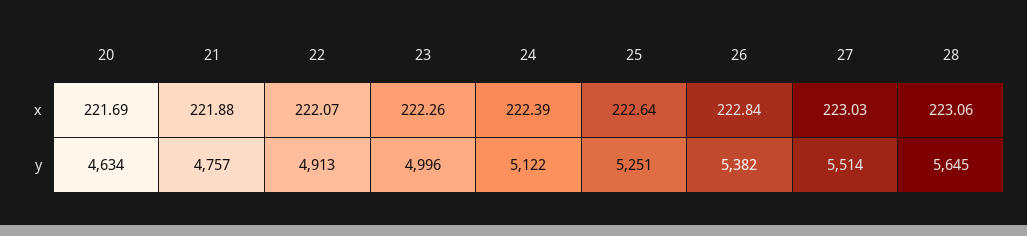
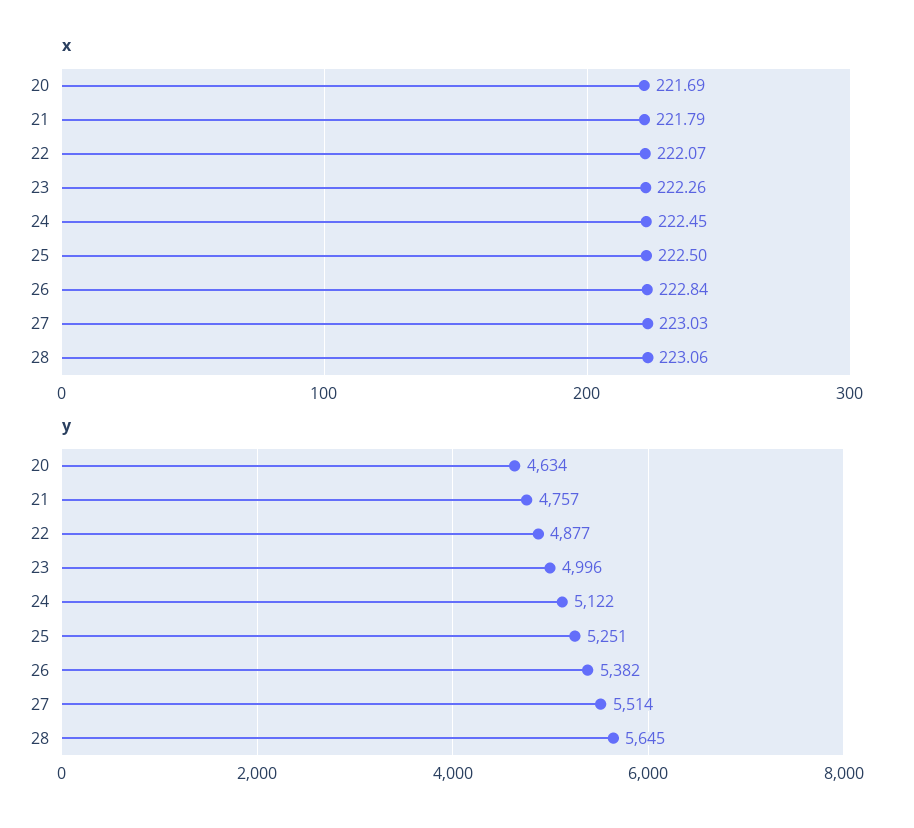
  {
    "x": {
      "20": 221.69,
-     "21": 221.88,
+     "21": 221.79,
      "22": 222.07,
      "23": 222.26,
-     "24": 222.39,
+     "24": 222.45,
-     "25": 222.64,
+     "25": 222.5,
      "26": 222.84,
      "27": 223.03,
      "28": 223.06
    },
    "y": {
      "20": 4634,
      "21": 4757,
-     "22": 4913,
+     "22": 4877,
      "23": 4996,
      "24": 5122,
      "25": 5251,
      "26": 5382,
      "27": 5514,
      "28": 5645
    }
  }

